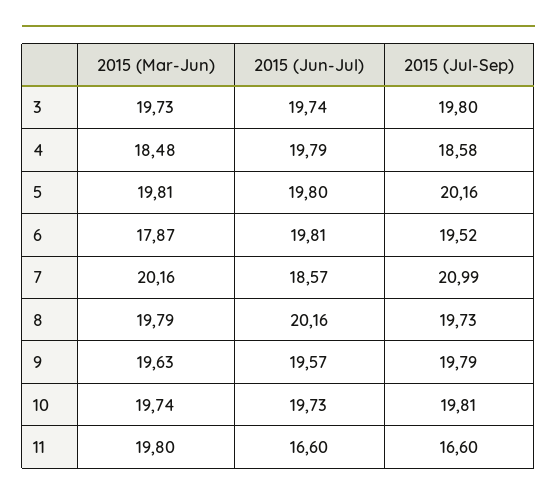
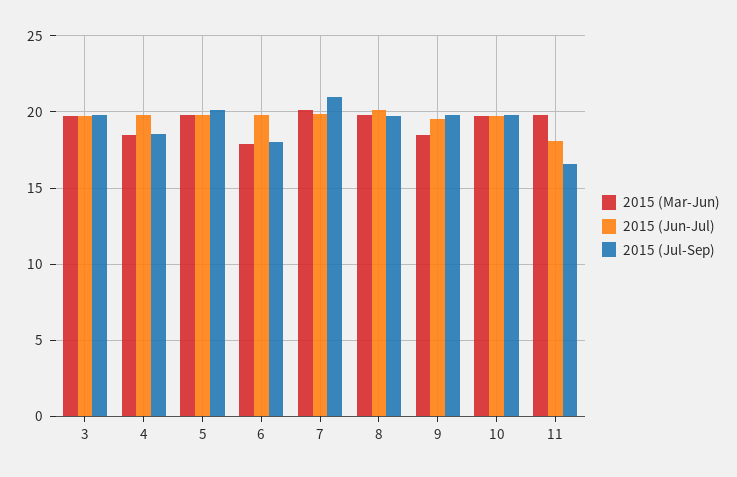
  {
    "2015 (Mar-Jun)": {
      "3": 19.73,
      "4": 18.48,
      "5": 19.81,
      "6": 17.87,
      "7": 20.16,
      "8": 19.79,
-     "9": 19.63,
+     "9": 18.5,
      "10": 19.74,
      "11": 19.8
    },
    "2015 (Jun-Jul)": {
      "3": 19.74,
      "4": 19.79,
      "5": 19.8,
      "6": 19.81,
-     "7": 18.57,
+     "7": 20,
      "8": 20.16,
      "9": 19.57,
      "10": 19.73,
-     "11": 16.6
+     "11": 18
    },
    "2015 (Jul-Sep)": {
      "3": 19.8,
      "4": 18.58,
      "5": 20.16,
-     "6": 19.52,
+     "6": 18,
      "7": 20.99,
      "8": 19.73,
      "9": 19.79,
      "10": 19.81,
      "11": 16.6
    }
  }

